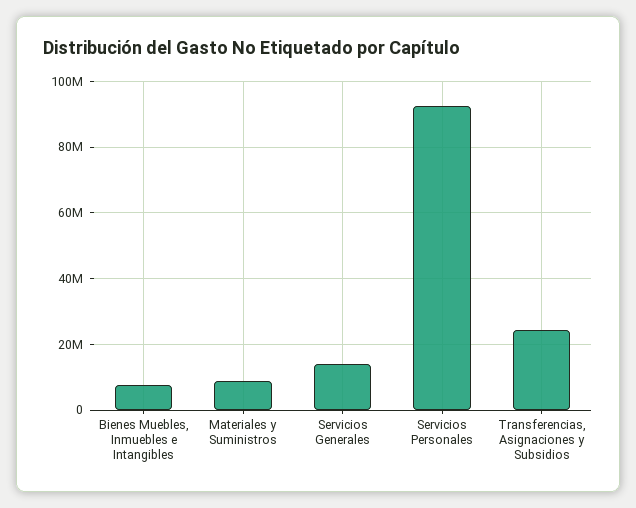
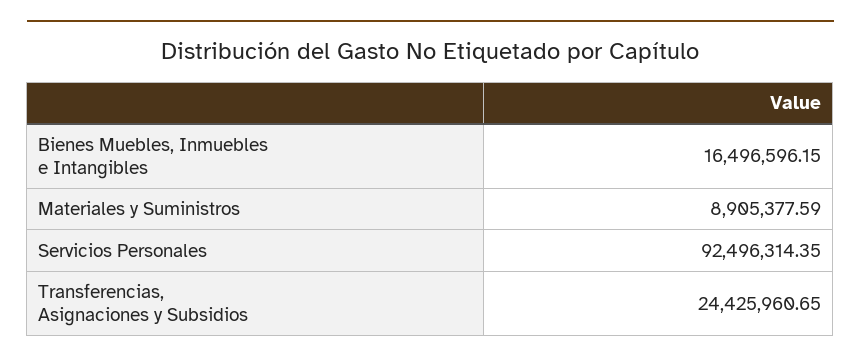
  {
-   "Bienes Muebles, Inmuebles e Intangibles": 8000000,
+   "Bienes Muebles, Inmuebles e Intangibles": 16496596.15,
    "Materiales y Suministros": 8905377.59,
-   "Servicios Generales": 14000000,
    "Servicios Personales": 92496314.35,
    "Transferencias, Asignaciones y Subsidios": 24425960.65
  }

